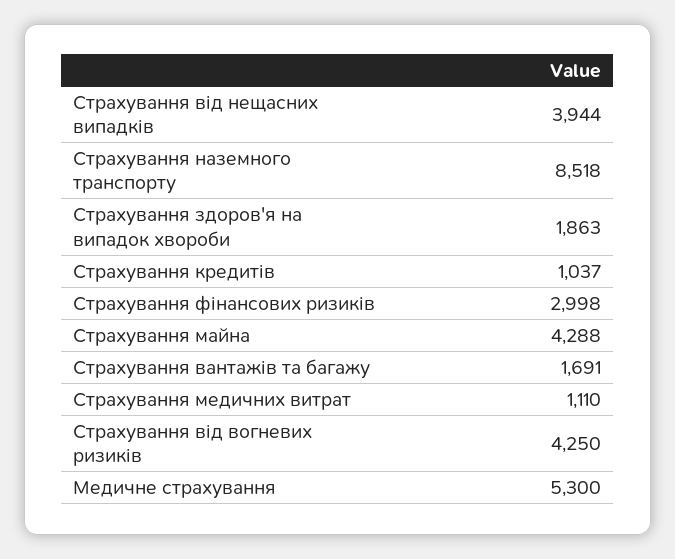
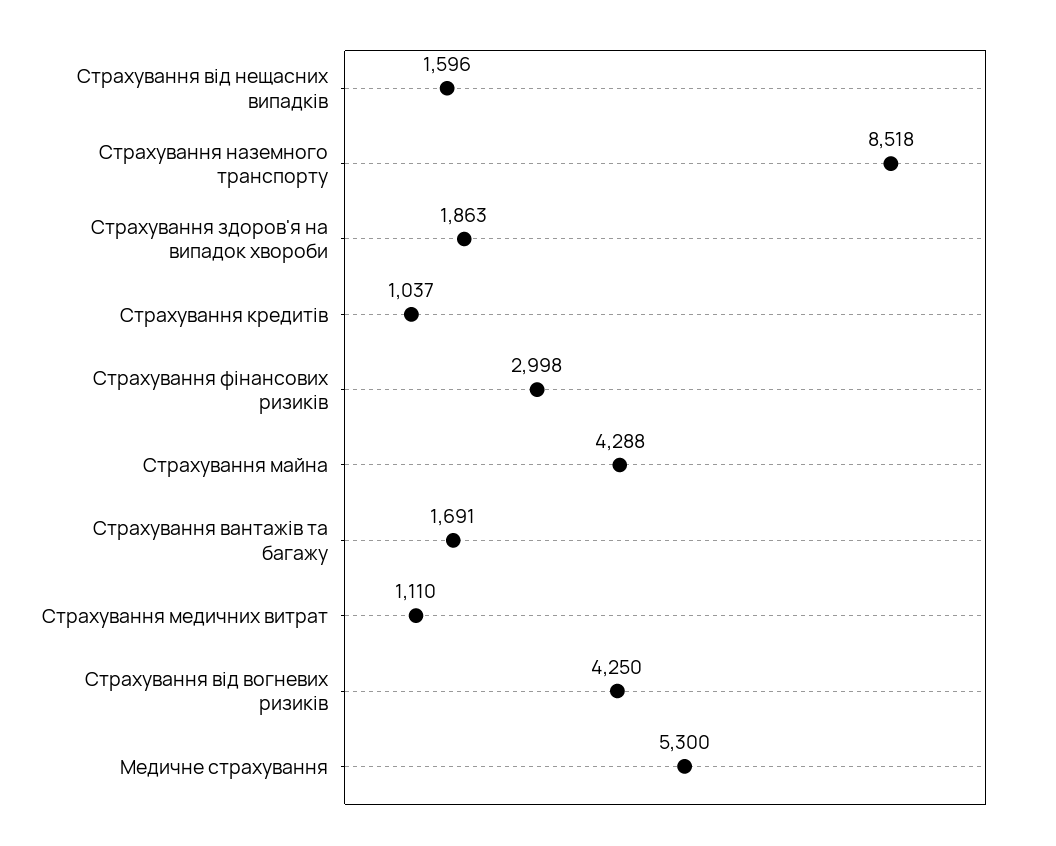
  {
-   "Страхування від нещасних випадків": 3944,
+   "Страхування від нещасних випадків": 1596,
    "Страхування наземного транспорту": 8518,
    "Страхування здоров'я на випадок хвороби": 1863,
    "Страхування кредитів": 1037,
    "Страхування фінансових ризиків": 2998,
    "Страхування майна": 4288,
    "Страхування вантажів та багажу": 1691,
    "Страхування медичних витрат": 1110,
    "Страхування від вогневих ризиків": 4250,
    "Медичне страхування": 5300
  }

